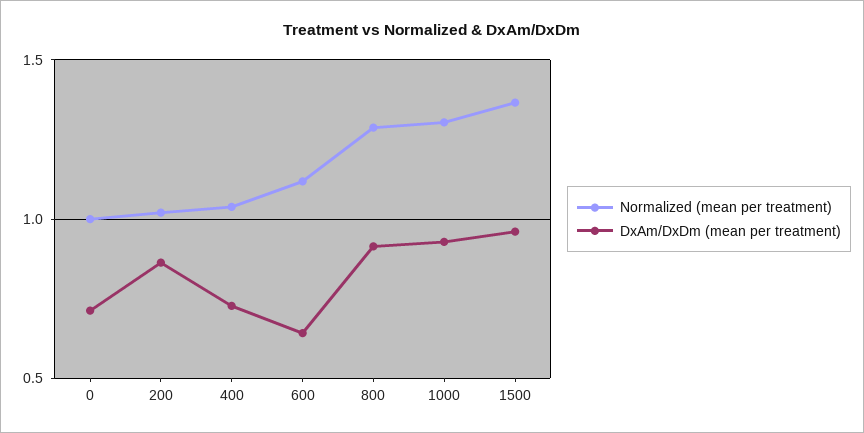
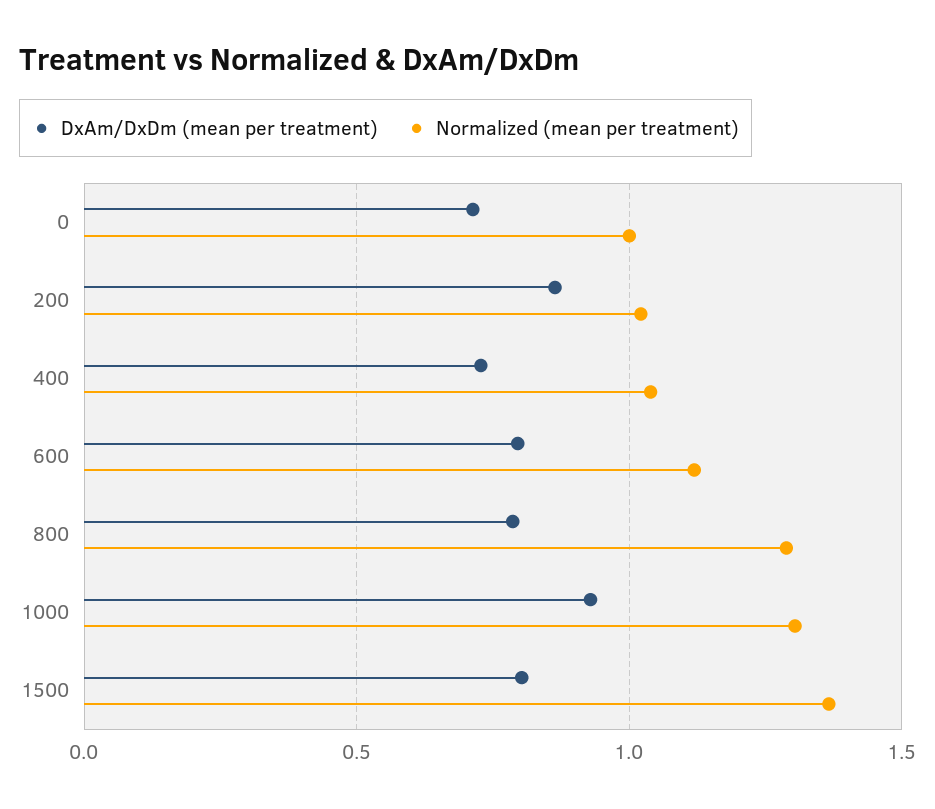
  {
    "Normalized (mean per treatment)": {
      "0": 1,
      "200": 1,
      "400": 1.05,
      "600": 1.1,
      "800": 1.3,
      "1000": 1.3,
      "1500": 1.35
    },
    "DxAm/DxDm (mean per treatment)": {
      "0": 0.7,
      "200": 0.85,
      "400": 0.75,
-     "600": 0.65,
+     "600": 0.8,
-     "800": 0.9,
+     "800": 0.8,
      "1000": 0.95,
-     "1500": 0.95
+     "1500": 0.8
    }
  }

